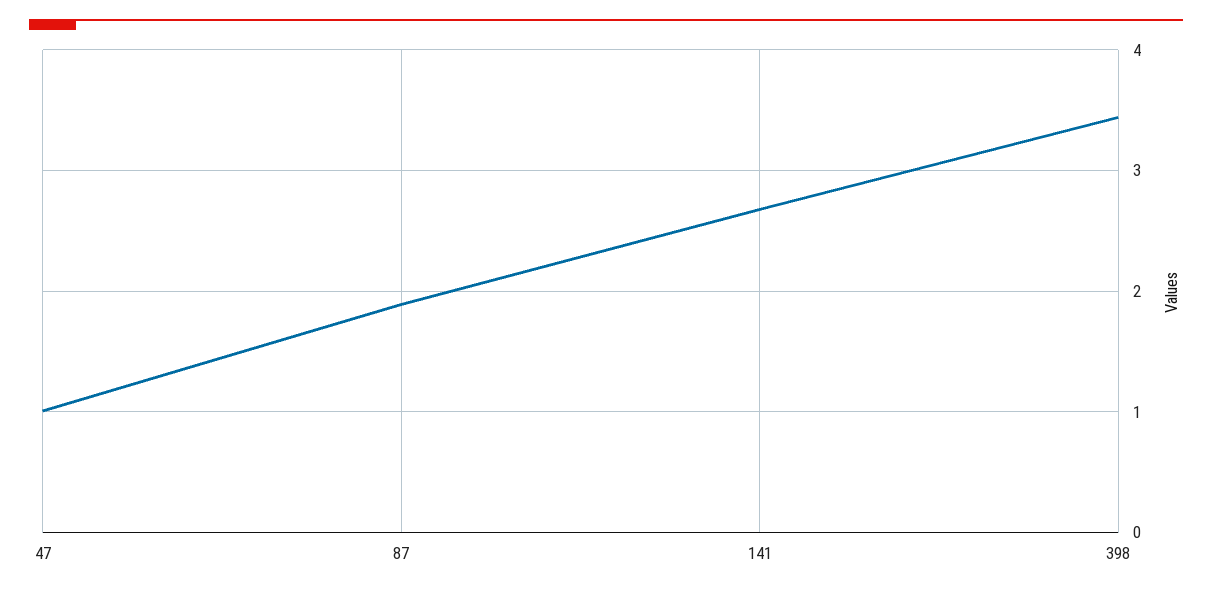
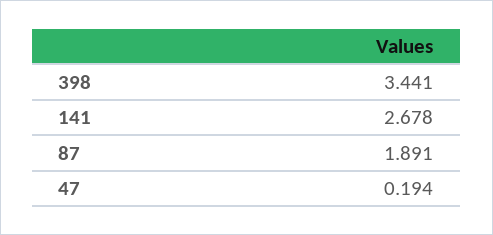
  {
-   "47": 1,
+   "47": 0.194,
    "87": 1.891,
    "141": 2.678,
    "398": 3.441
  }

